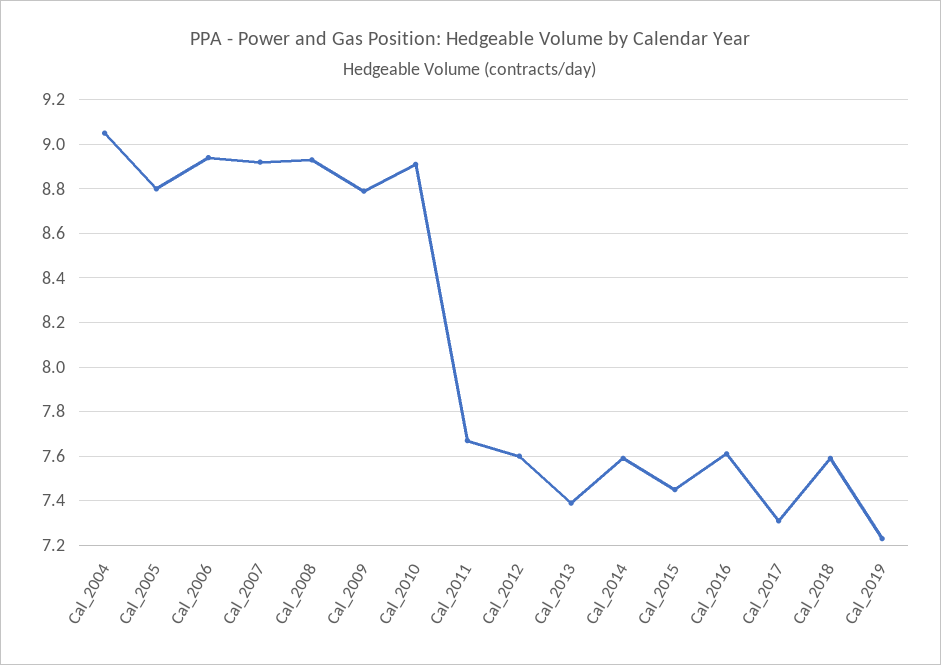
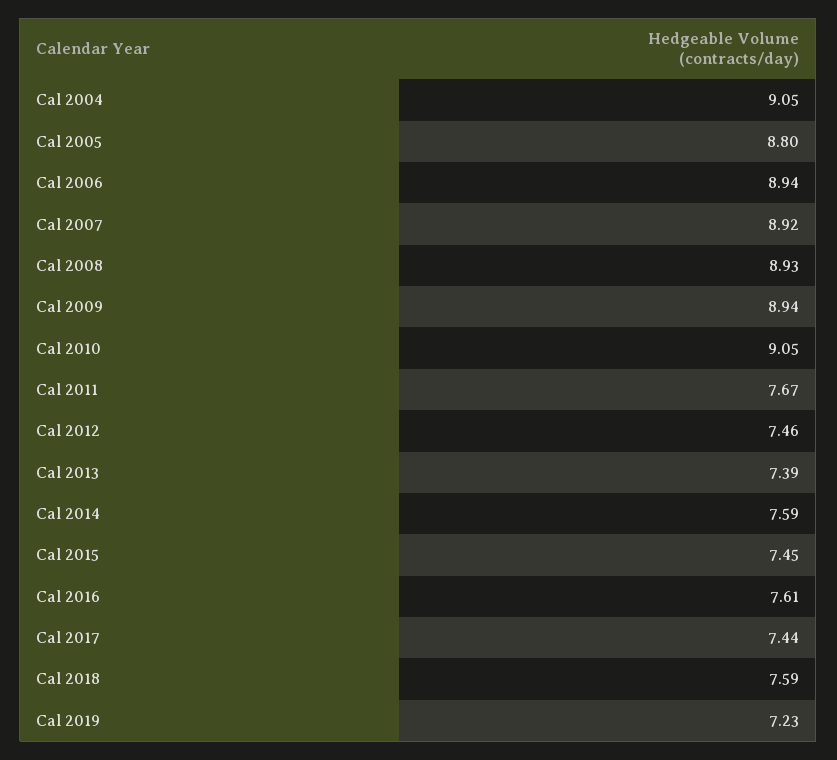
  {
    "Cal_2004": 9.05,
    "Cal_2005": 8.8,
    "Cal_2006": 8.94,
    "Cal_2007": 8.92,
    "Cal_2008": 8.93,
-   "Cal_2009": 8.8,
+   "Cal_2009": 8.94,
-   "Cal_2010": 8.9,
+   "Cal_2010": 9.05,
    "Cal_2011": 7.67,
-   "Cal_2012": 7.6,
+   "Cal_2012": 7.46,
    "Cal_2013": 7.39,
    "Cal_2014": 7.59,
    "Cal_2015": 7.45,
    "Cal_2016": 7.61,
-   "Cal_2017": 7.3,
+   "Cal_2017": 7.44,
    "Cal_2018": 7.59,
    "Cal_2019": 7.23
  }

